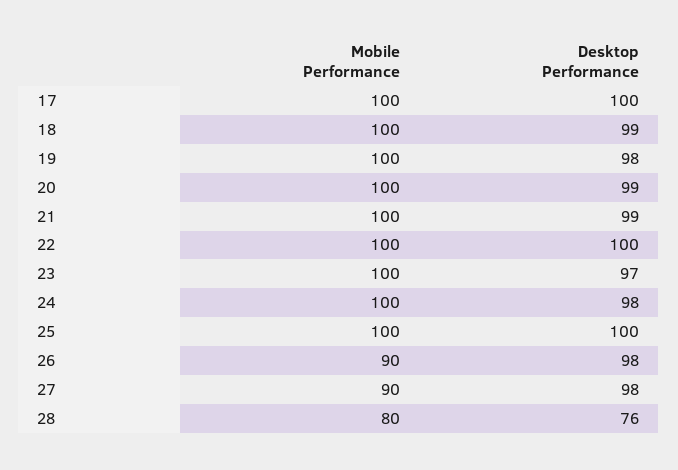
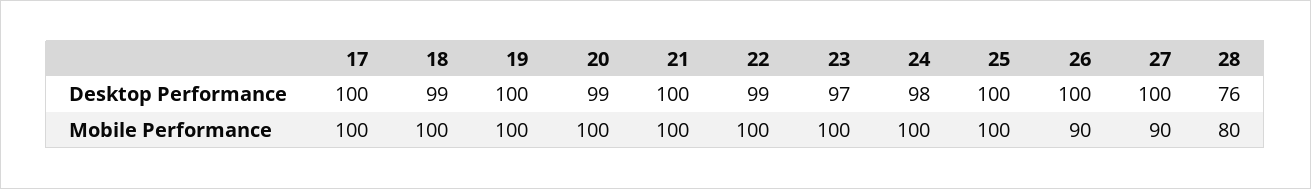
  {
    "Mobile Performance": {
      "17": 100,
      "18": 100,
      "19": 100,
      "20": 100,
      "21": 100,
      "22": 100,
      "23": 100,
      "24": 100,
      "25": 100,
      "26": 90,
      "27": 90,
      "28": 80
    },
    "Desktop Performance": {
      "17": 100,
      "18": 99,
-     "19": 98,
+     "19": 100,
      "20": 99,
-     "21": 99,
+     "21": 100,
-     "22": 100,
+     "22": 99,
      "23": 97,
      "24": 98,
      "25": 100,
-     "26": 98,
+     "26": 100,
-     "27": 98,
+     "27": 100,
      "28": 76
    }
  }

